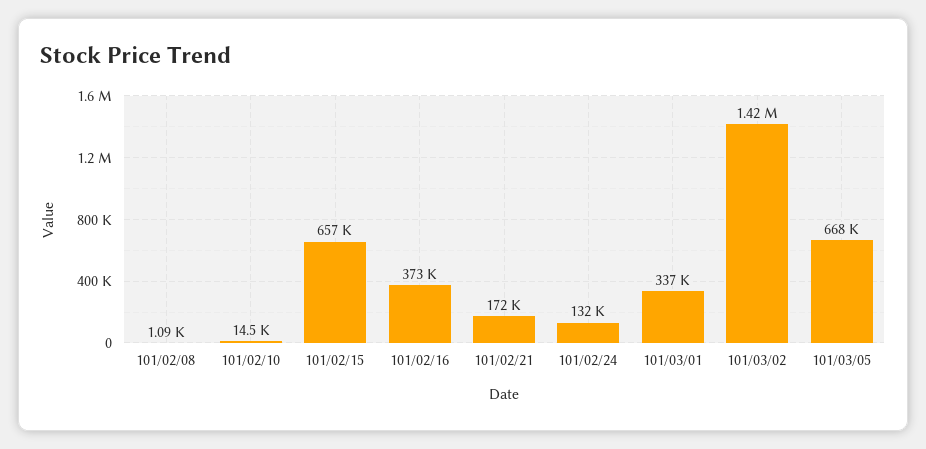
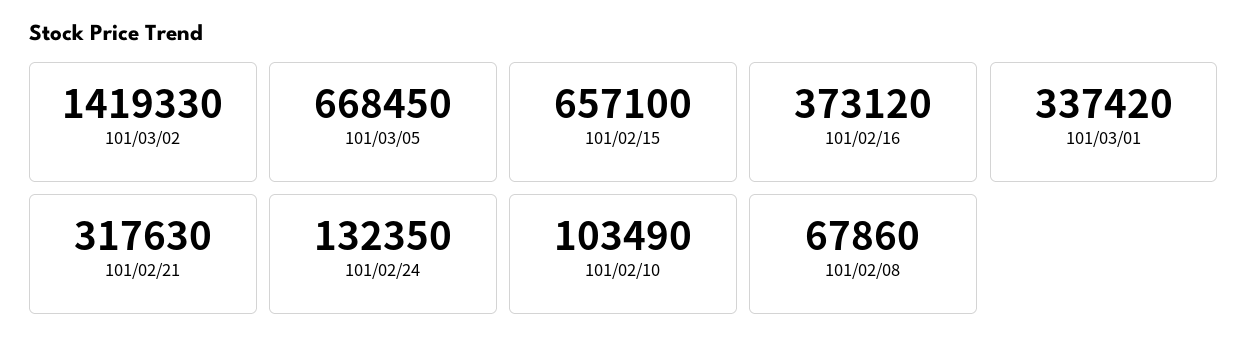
  {
-   "101/02/08": 1090,
+   "101/02/08": 67860,
-   "101/02/10": 14500,
+   "101/02/10": 103490,
    "101/02/15": 657100,
    "101/02/16": 373120,
-   "101/02/21": 172000,
+   "101/02/21": 317630,
    "101/02/24": 132350,
    "101/03/01": 337420,
    "101/03/02": 1419330,
    "101/03/05": 668450
  }

